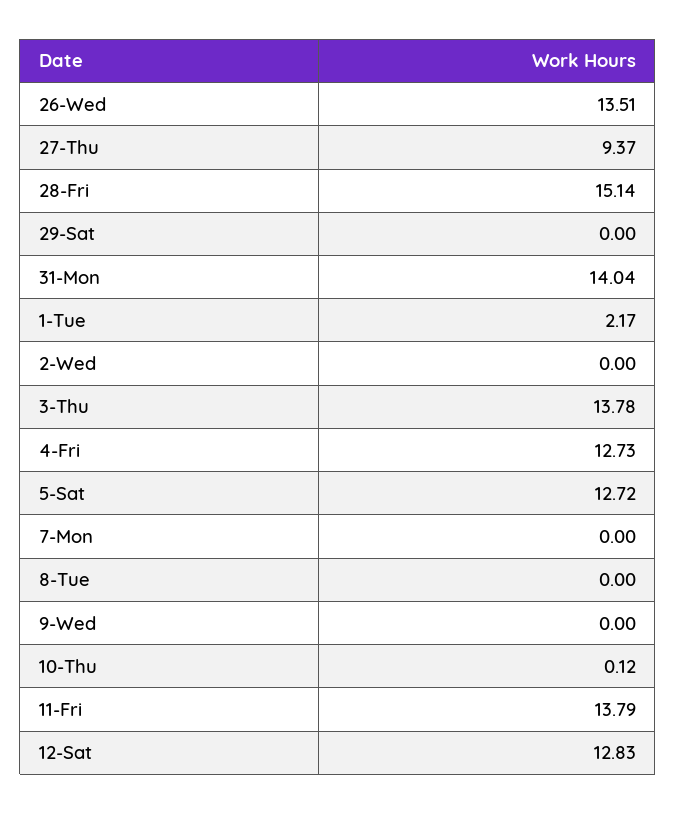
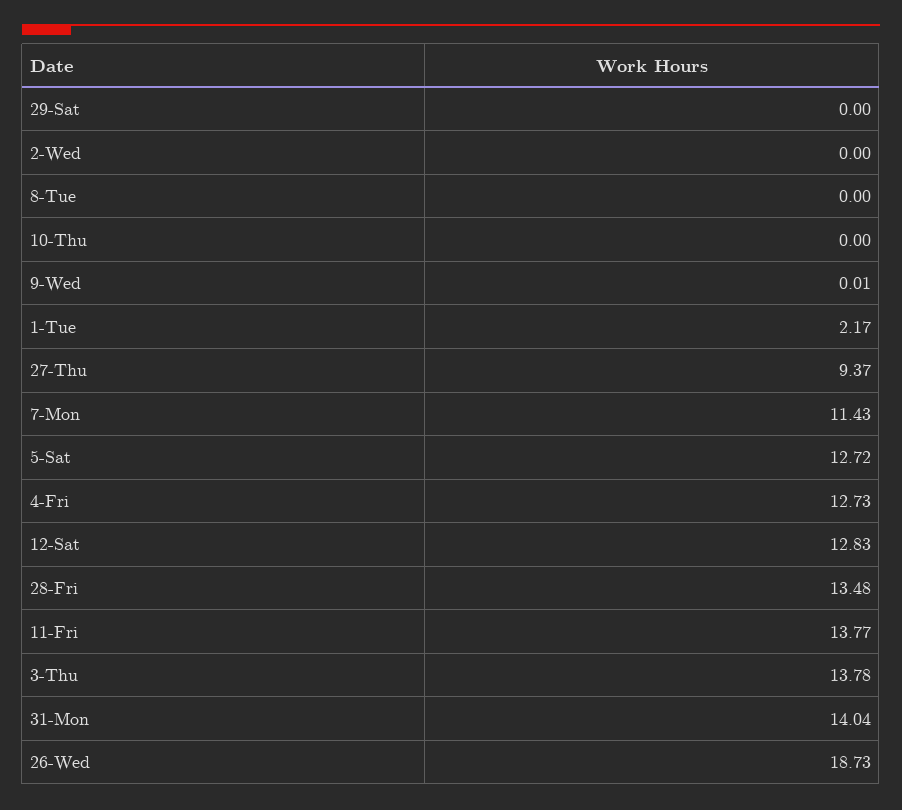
  {
-   "26-Wed": 13.51,
+   "26-Wed": 18.73,
    "27-Thu": 9.37,
-   "28-Fri": 15.14,
+   "28-Fri": 13.48,
    "29-Sat": 0,
    "31-Mon": 14.04,
    "1-Tue": 2.17,
    "2-Wed": 0,
    "3-Thu": 13.78,
    "4-Fri": 12.73,
    "5-Sat": 12.72,
-   "7-Mon": 0,
+   "7-Mon": 11.43,
    "8-Tue": 0,
-   "9-Wed": 0,
+   "9-Wed": 0.01,
-   "10-Thu": 0.12,
+   "10-Thu": 0,
-   "11-Fri": 13.79,
+   "11-Fri": 13.77,
    "12-Sat": 12.83
  }

